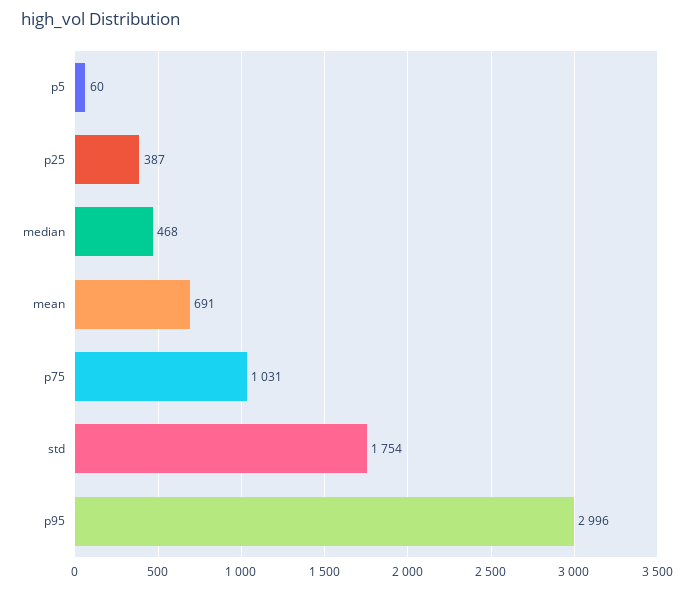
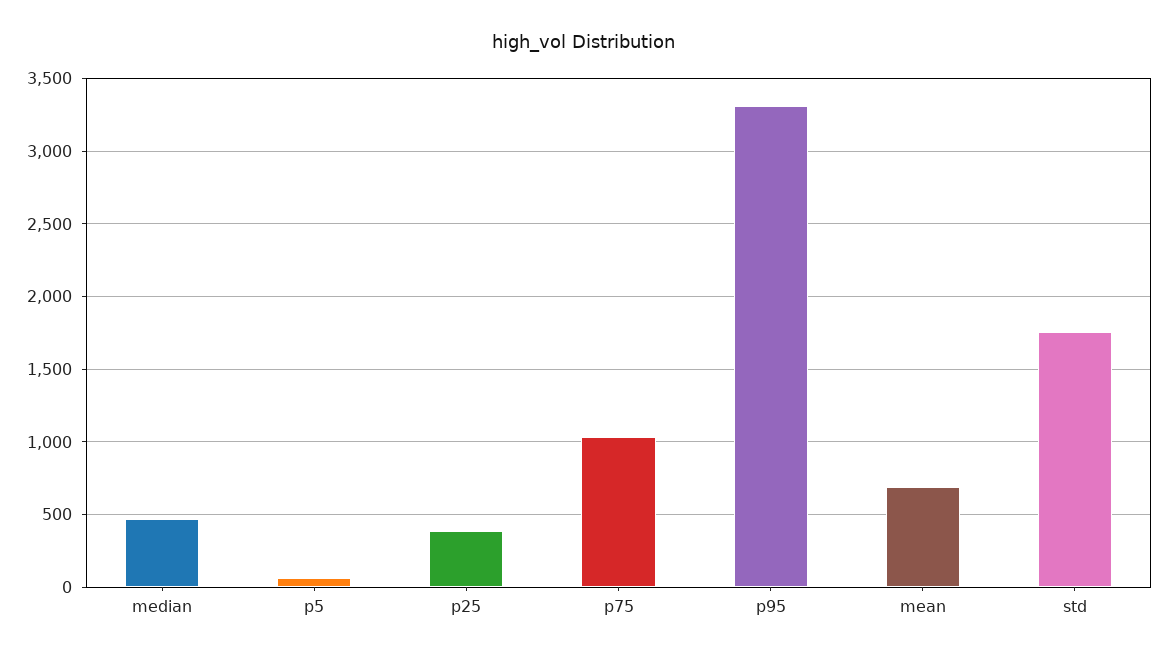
  {
    "p5": 60,
    "p25": 387,
    "median": 468,
    "mean": 691,
    "p75": 1031,
    "std": 1754,
-   "p95": 2996
+   "p95": 3300
  }

